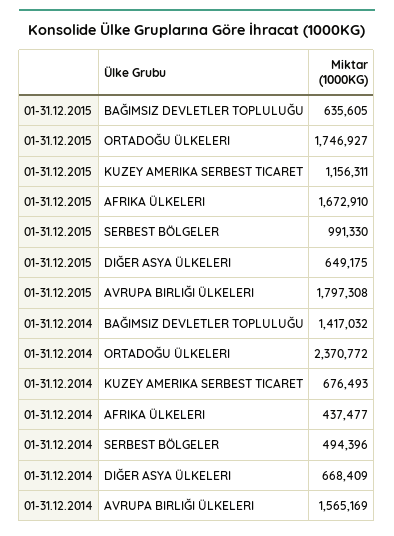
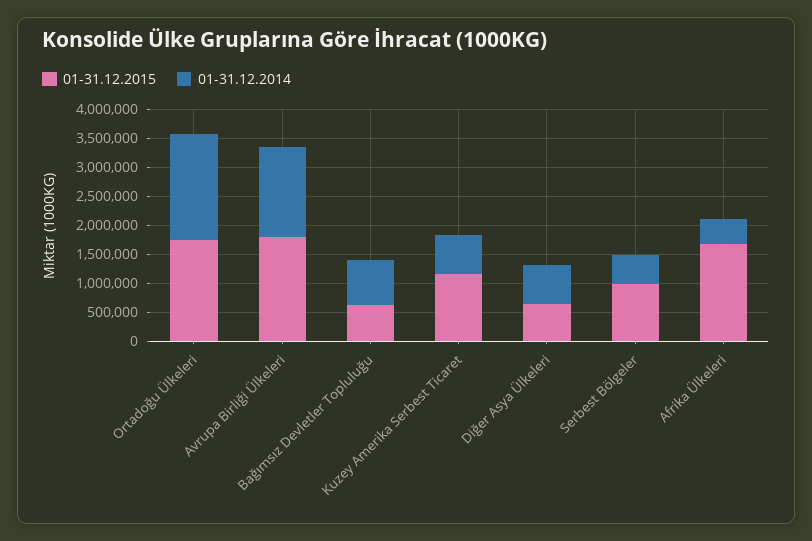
  {
    "01-31.12.2015": {
      "BAĞIMSIZ DEVLETLER TOPLULUĞU": 635605,
      "ORTADOĞU ÜLKELERI": 1746927,
      "KUZEY AMERIKA SERBEST TICARET": 1156311,
      "AFRIKA ÜLKELERI": 1672910,
      "SERBEST BÖLGELER": 991330,
      "DIĞER ASYA ÜLKELERI": 649175,
      "AVRUPA BIRLIĞI ÜLKELERI": 1797308
    },
    "01-31.12.2014": {
-     "BAĞIMSIZ DEVLETLER TOPLULUĞU": 1417032,
+     "BAĞIMSIZ DEVLETLER TOPLULUĞU": 750000,
-     "ORTADOĞU ÜLKELERI": 2370772,
+     "ORTADOĞU ÜLKELERI": 1750000,
      "KUZEY AMERIKA SERBEST TICARET": 676493,
      "AFRIKA ÜLKELERI": 437477,
      "SERBEST BÖLGELER": 494396,
      "DIĞER ASYA ÜLKELERI": 668409,
      "AVRUPA BIRLIĞI ÜLKELERI": 1565169
    }
  }

